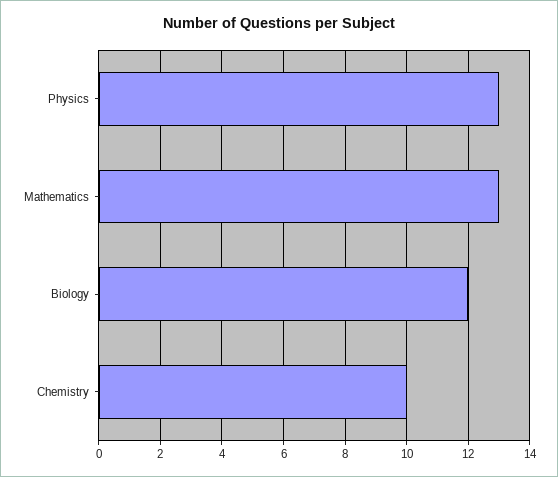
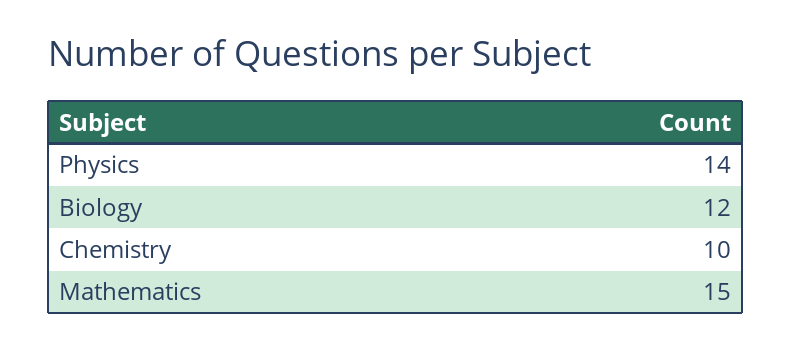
  {
-   "Physics": 13,
+   "Physics": 14,
-   "Mathematics": 13,
+   "Mathematics": 15,
    "Biology": 12,
    "Chemistry": 10
  }

